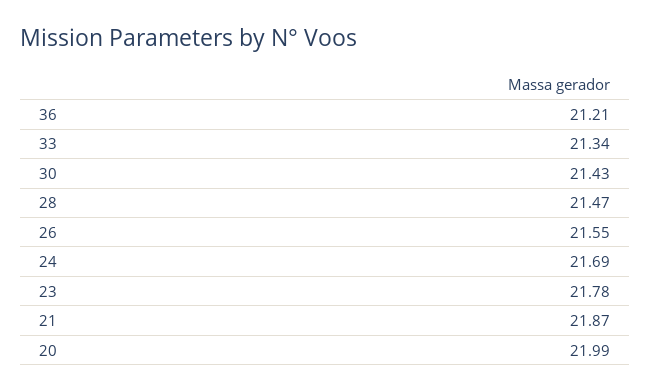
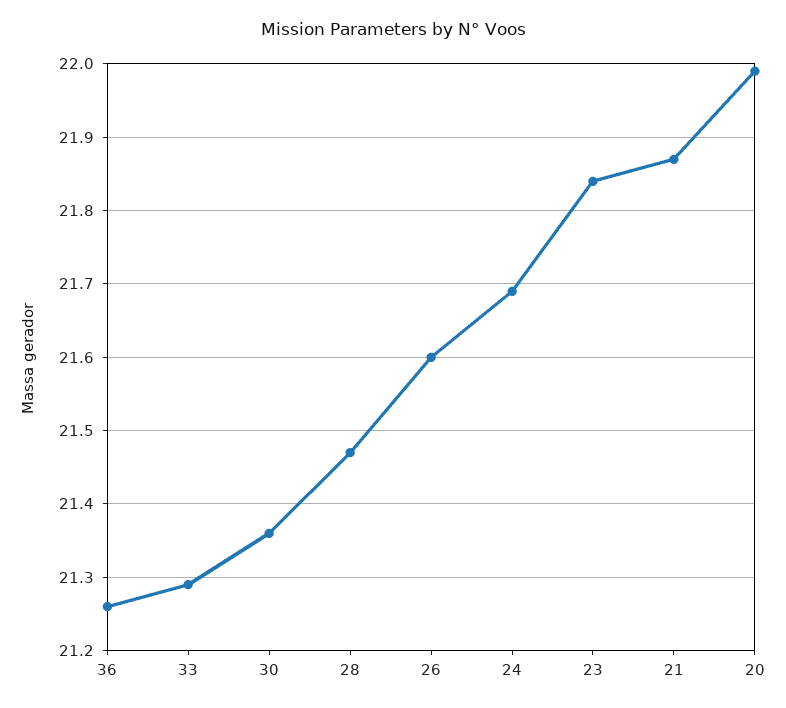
  {
-   "36": 21.21,
+   "36": 21.26,
-   "33": 21.34,
+   "33": 21.29,
-   "30": 21.43,
+   "30": 21.36,
    "28": 21.47,
-   "26": 21.55,
+   "26": 21.6,
    "24": 21.69,
-   "23": 21.78,
+   "23": 21.84,
    "21": 21.87,
    "20": 21.99
  }

